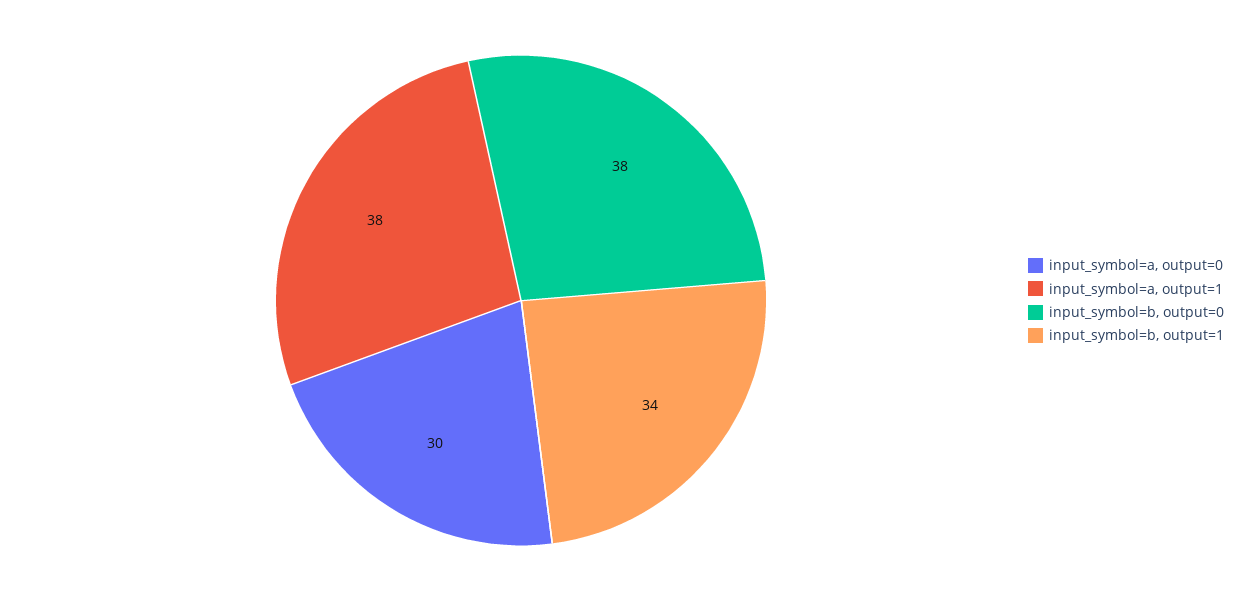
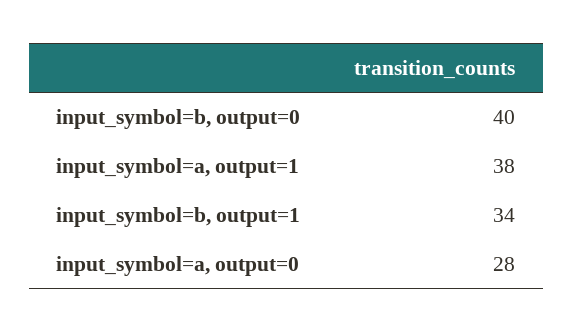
  {
-   "input_symbol=a, output=0": 30,
+   "input_symbol=a, output=0": 28,
    "input_symbol=a, output=1": 38,
-   "input_symbol=b, output=0": 38,
+   "input_symbol=b, output=0": 40,
    "input_symbol=b, output=1": 34
  }

